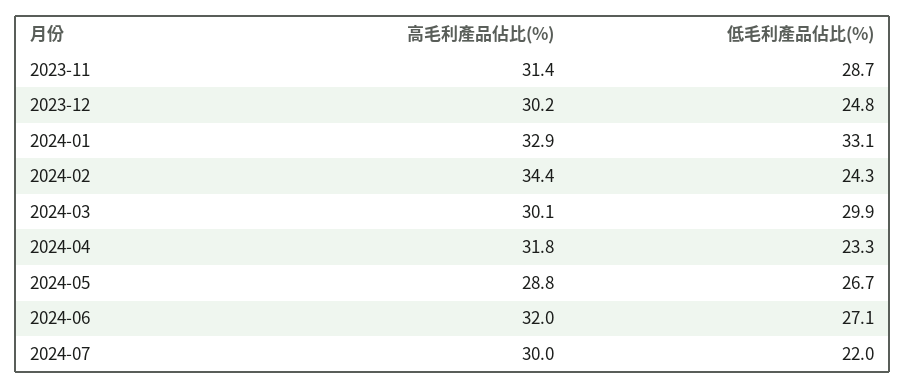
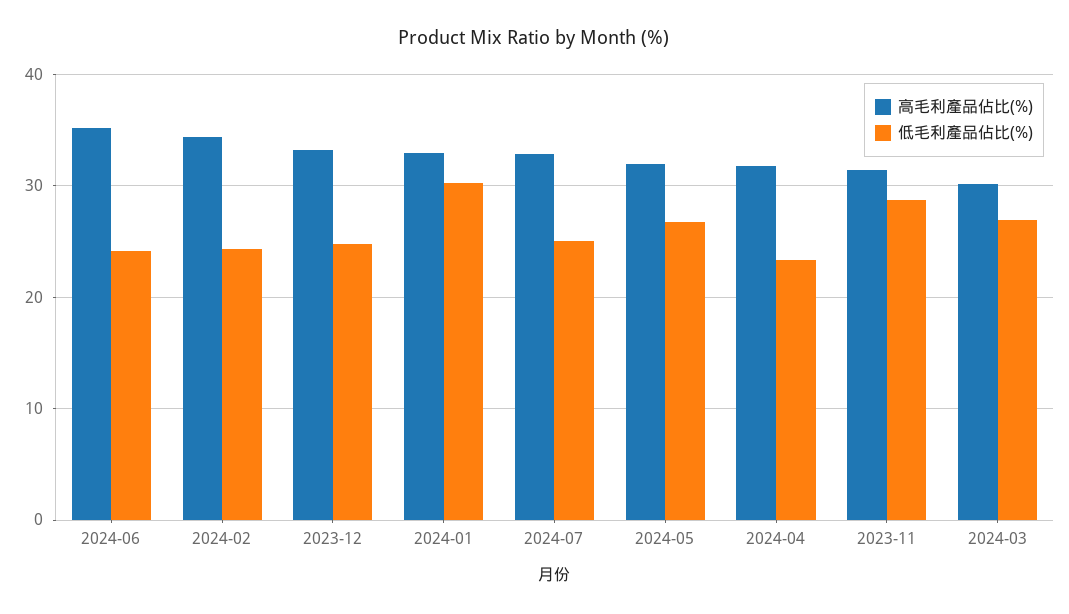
  {
    "高毛利產品佔比(%)": {
      "2023-11": 31.4,
-     "2023-12": 30.2,
+     "2023-12": 33,
      "2024-01": 32.9,
      "2024-02": 34.4,
      "2024-03": 30.1,
      "2024-04": 31.8,
-     "2024-05": 28.8,
+     "2024-05": 32,
-     "2024-06": 32,
+     "2024-06": 35,
-     "2024-07": 30
+     "2024-07": 33
    },
    "低毛利產品佔比(%)": {
      "2023-11": 28.7,
      "2023-12": 24.8,
-     "2024-01": 33.1,
+     "2024-01": 30,
      "2024-02": 24.3,
-     "2024-03": 29.9,
+     "2024-03": 27,
      "2024-04": 23.3,
      "2024-05": 26.7,
-     "2024-06": 27.1,
+     "2024-06": 24,
-     "2024-07": 22
+     "2024-07": 25
    }
  }

